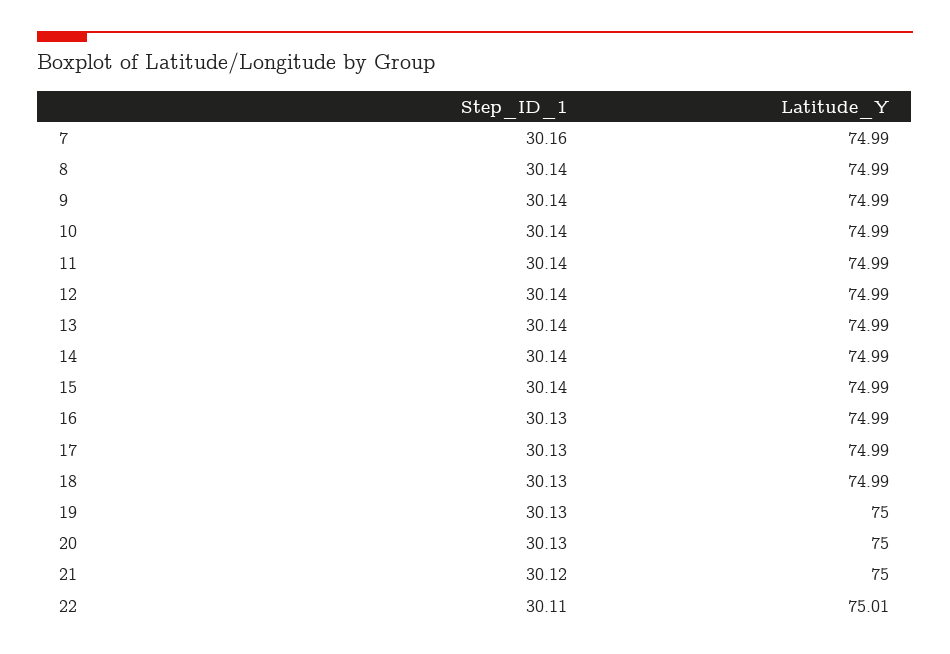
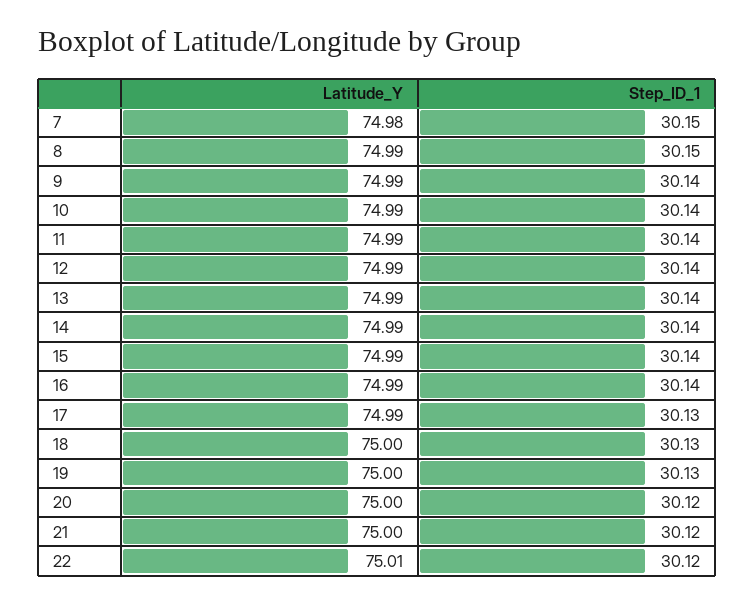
  {
    "Step_ID_1": {
-     "7": 30.16,
+     "7": 30.15,
-     "8": 30.14,
+     "8": 30.15,
      "9": 30.14,
      "10": 30.14,
      "11": 30.14,
      "12": 30.14,
      "13": 30.14,
      "14": 30.14,
      "15": 30.14,
-     "16": 30.13,
+     "16": 30.14,
      "17": 30.13,
      "18": 30.13,
      "19": 30.13,
-     "20": 30.13,
+     "20": 30.12,
      "21": 30.12,
-     "22": 30.11
+     "22": 30.12
    },
    "Latitude_Y": {
-     "7": 74.99,
+     "7": 74.98,
      "8": 74.99,
      "9": 74.99,
      "10": 74.99,
      "11": 74.99,
      "12": 74.99,
      "13": 74.99,
      "14": 74.99,
      "15": 74.99,
      "16": 74.99,
      "17": 74.99,
-     "18": 74.99,
+     "18": 75,
      "19": 75,
      "20": 75,
      "21": 75,
      "22": 75.01
    }
  }

